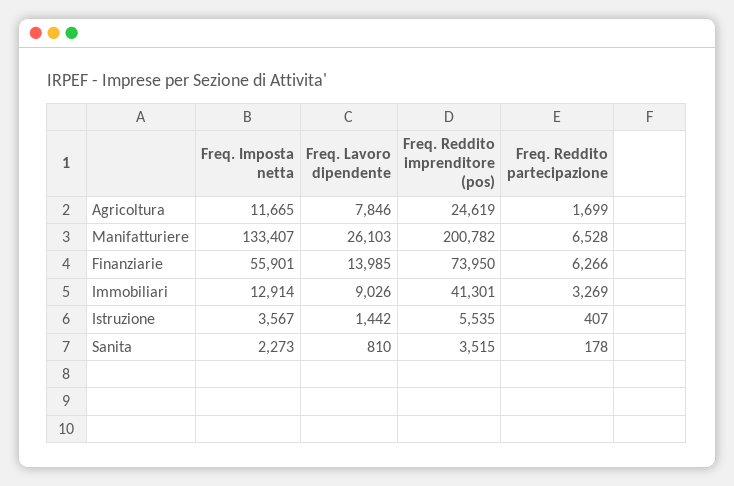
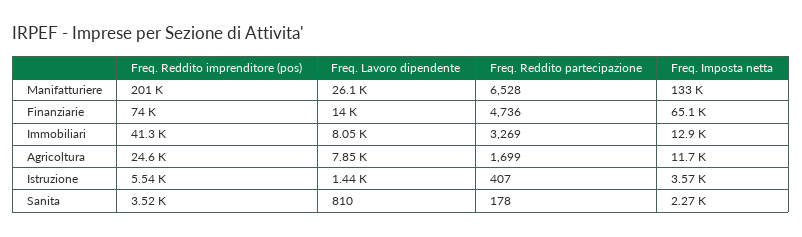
  {
    "Freq. Imposta netta": {
      "Agricoltura": 11665,
      "Manifatturiere": 133407,
-     "Finanziarie": 55901,
+     "Finanziarie": 65100,
      "Immobiliari": 12914,
      "Istruzione": 3567,
      "Sanita": 2273
    },
    "Freq. Lavoro dipendente": {
      "Agricoltura": 7846,
      "Manifatturiere": 26103,
      "Finanziarie": 13985,
-     "Immobiliari": 9026,
+     "Immobiliari": 8050,
      "Istruzione": 1442,
      "Sanita": 810
    },
    "Freq. Reddito imprenditore (pos)": {
      "Agricoltura": 24619,
      "Manifatturiere": 200782,
      "Finanziarie": 73950,
      "Immobiliari": 41301,
      "Istruzione": 5535,
      "Sanita": 3515
    },
    "Freq. Reddito partecipazione": {
      "Agricoltura": 1699,
      "Manifatturiere": 6528,
-     "Finanziarie": 6266,
+     "Finanziarie": 4736,
      "Immobiliari": 3269,
      "Istruzione": 407,
      "Sanita": 178
    }
  }

